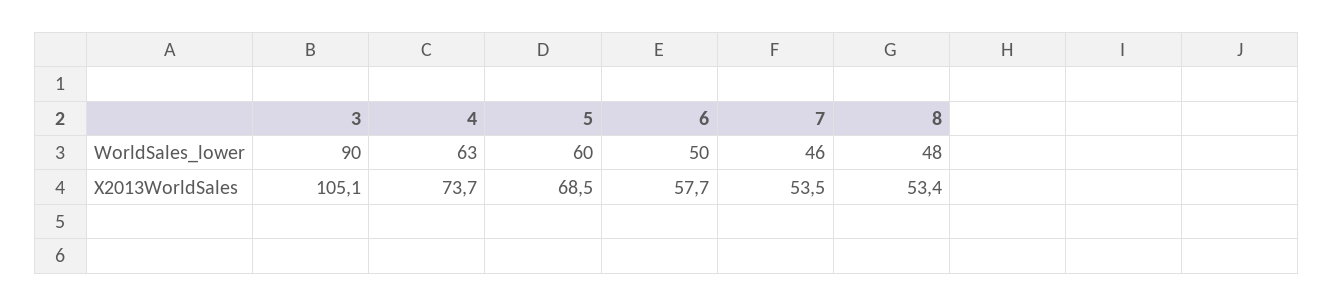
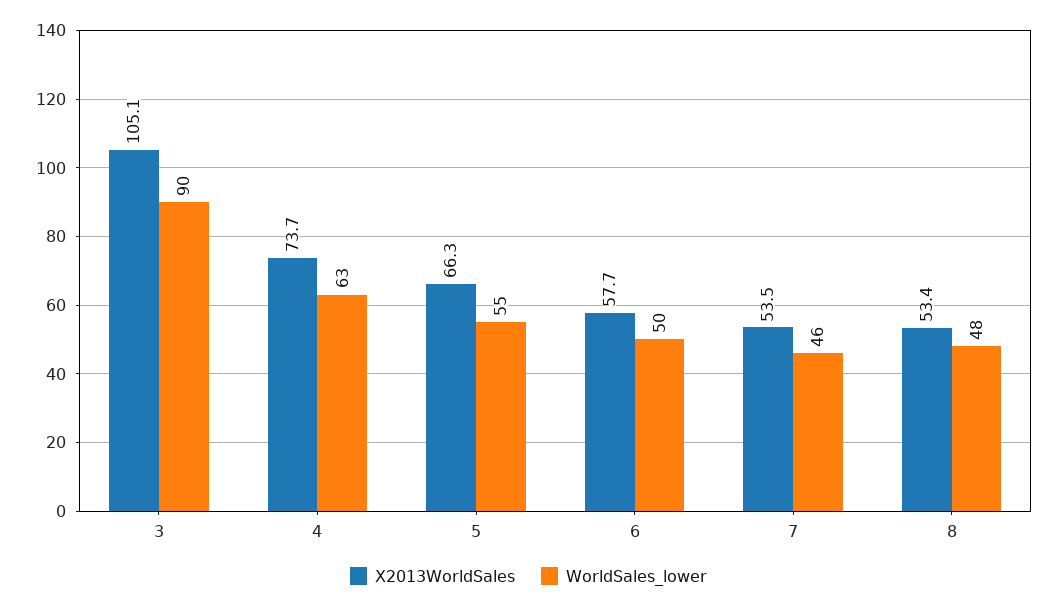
  {
    "WorldSales_lower": {
      "3": 90,
      "4": 63,
-     "5": 60,
+     "5": 55,
      "6": 50,
      "7": 46,
      "8": 48
    },
    "X2013WorldSales": {
      "3": 105.1,
      "4": 73.7,
-     "5": 68.5,
+     "5": 66.3,
      "6": 57.7,
      "7": 53.5,
      "8": 53.4
    }
  }

